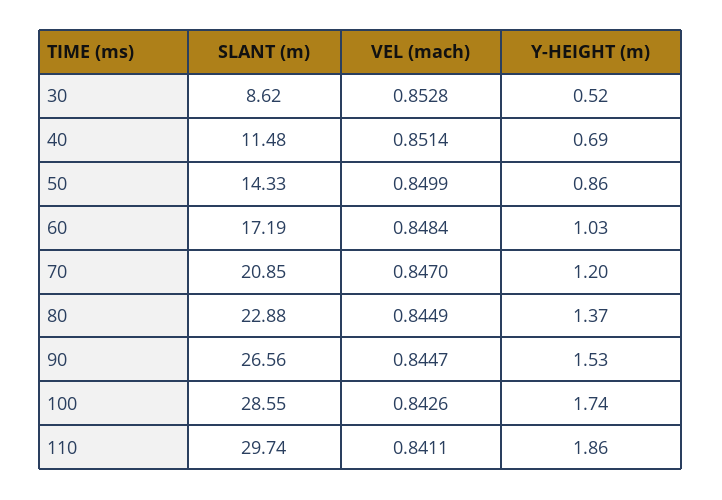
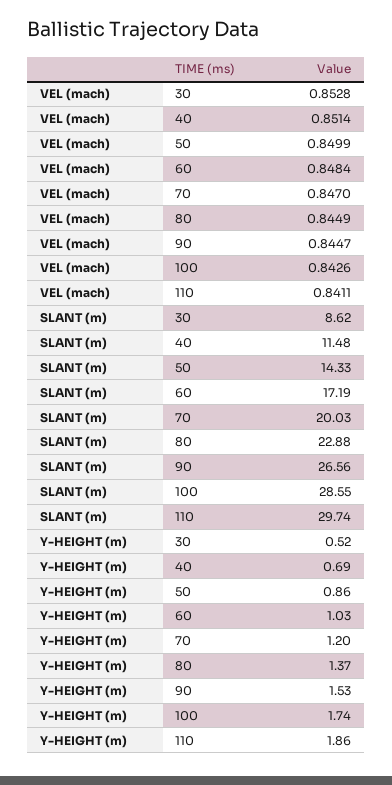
  {
    "SLANT (m)": {
      "30": 8.62,
      "40": 11.48,
      "50": 14.33,
      "60": 17.19,
-     "70": 20.85,
+     "70": 20.03,
      "80": 22.88,
      "90": 26.56,
      "100": 28.55,
      "110": 29.74
    },
    "VEL (mach)": {
      "30": 0.8528,
      "40": 0.8514,
      "50": 0.8499,
      "60": 0.8484,
      "70": 0.847,
      "80": 0.8449,
      "90": 0.8447,
      "100": 0.8426,
      "110": 0.8411
    },
    "Y-HEIGHT (m)": {
      "30": 0.52,
      "40": 0.69,
      "50": 0.86,
      "60": 1.03,
      "70": 1.2,
      "80": 1.37,
      "90": 1.53,
      "100": 1.74,
      "110": 1.86
    }
  }

